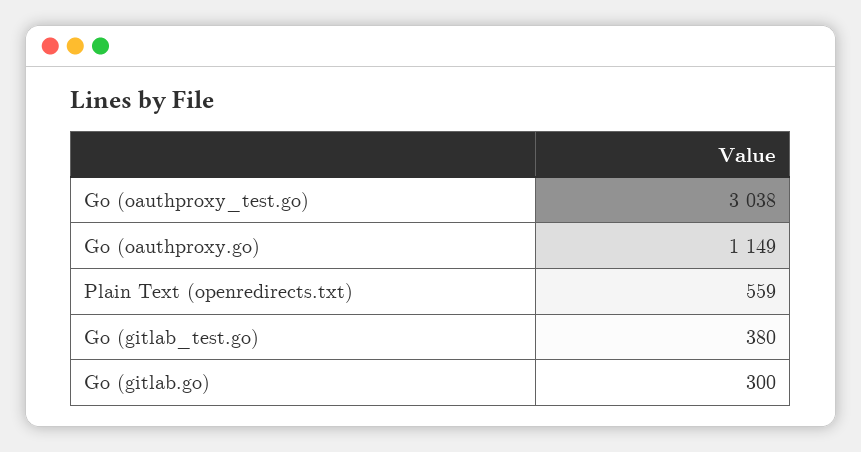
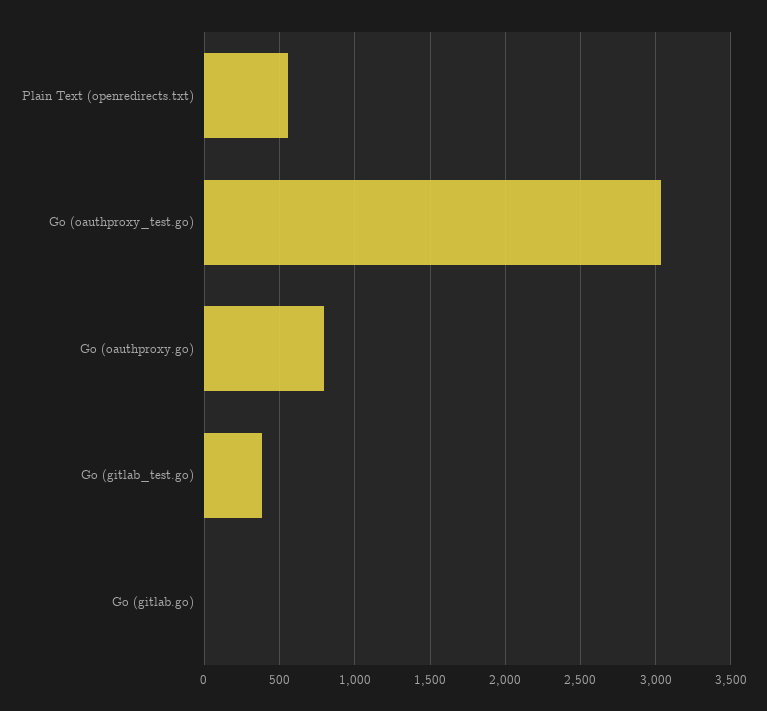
  {
    "Go (oauthproxy_test.go)": 3038,
-   "Go (oauthproxy.go)": 1149,
+   "Go (oauthproxy.go)": 800,
    "Plain Text (openredirects.txt)": 559,
    "Go (gitlab_test.go)": 380,
-   "Go (gitlab.go)": 300
+   "Go (gitlab.go)": 0
  }

